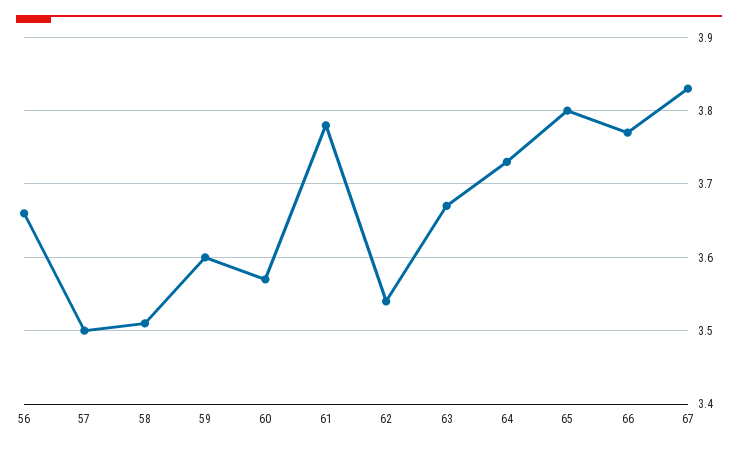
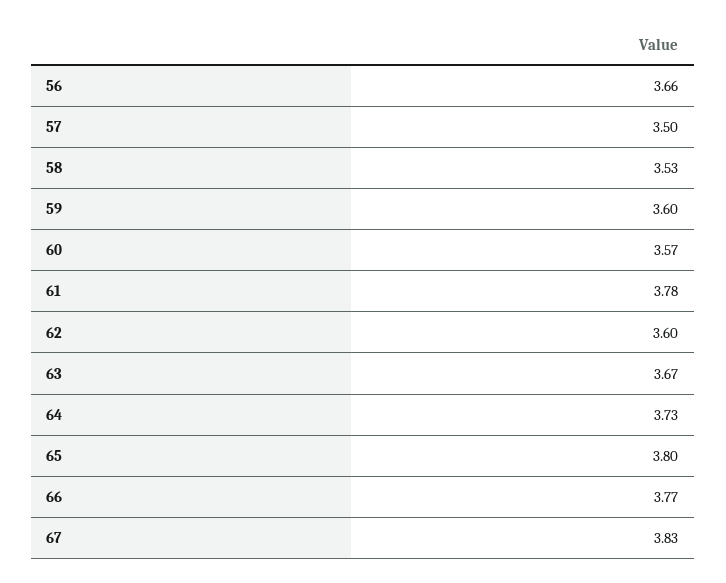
  {
    "56": 3.66,
    "57": 3.5,
-   "58": 3.51,
+   "58": 3.53,
    "59": 3.6,
    "60": 3.57,
    "61": 3.78,
-   "62": 3.54,
+   "62": 3.6,
    "63": 3.67,
    "64": 3.73,
    "65": 3.8,
    "66": 3.77,
    "67": 3.83
  }

